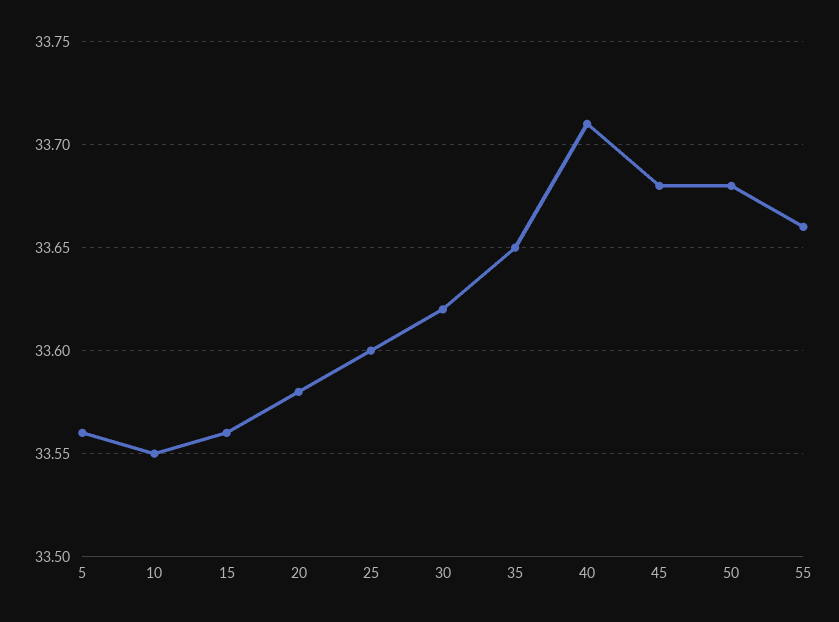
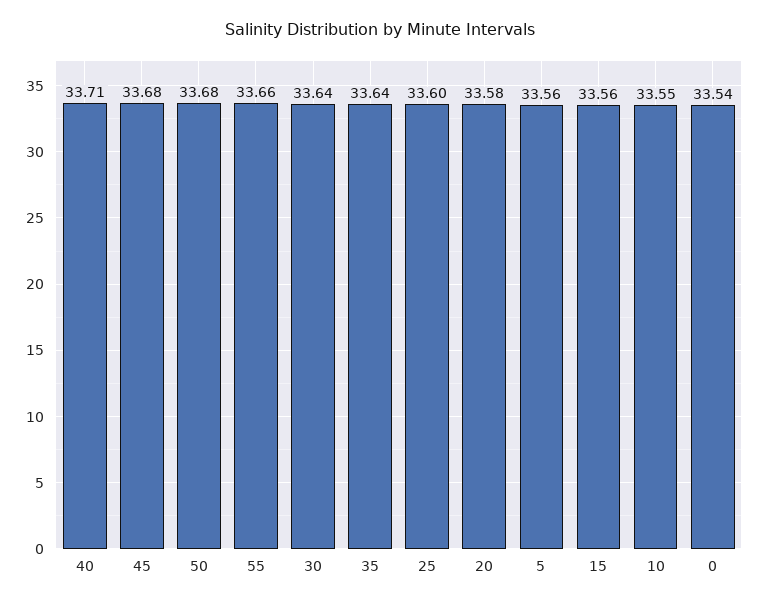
  {
    "5": 33.56,
    "10": 33.55,
    "15": 33.56,
    "20": 33.58,
    "25": 33.6,
-   "30": 33.62,
+   "30": 33.64,
-   "35": 33.65,
+   "35": 33.64,
    "40": 33.71,
    "45": 33.68,
    "50": 33.68,
-   "55": 33.66
+   "55": 33.66,
+   "0": 33.54
  }

